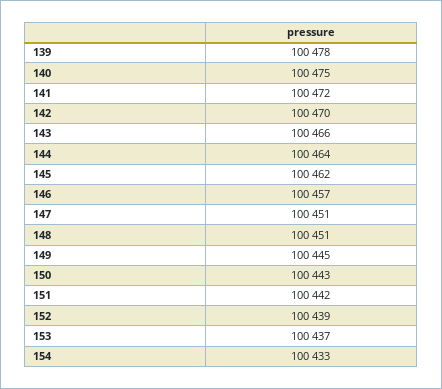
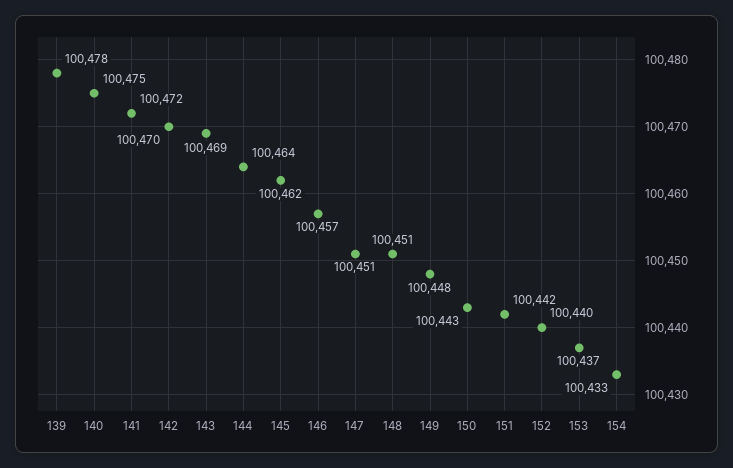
  {
    "139": 100478,
    "140": 100475,
    "141": 100472,
    "142": 100470,
-   "143": 100466,
+   "143": 100469,
    "144": 100464,
    "145": 100462,
    "146": 100457,
    "147": 100451,
    "148": 100451,
-   "149": 100445,
+   "149": 100448,
    "150": 100443,
    "151": 100442,
-   "152": 100439,
+   "152": 100440,
    "153": 100437,
    "154": 100433
  }

